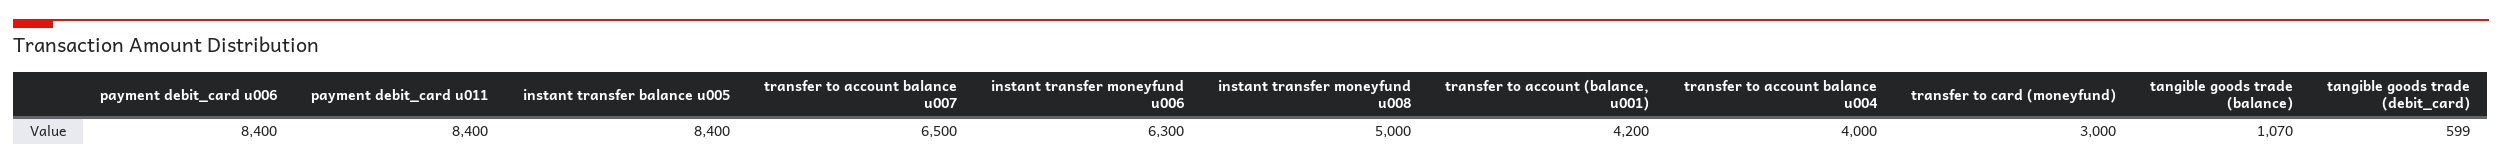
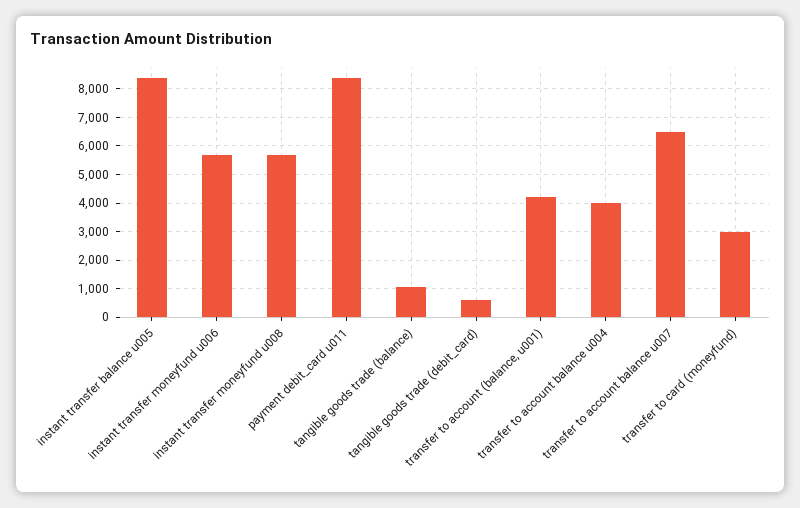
  {
-   "payment debit_card u006": 8400,
    "payment debit_card u011": 8400,
    "instant transfer balance u005": 8400,
    "transfer to account balance u007": 6500,
-   "instant transfer moneyfund u006": 6300,
+   "instant transfer moneyfund u006": 5750,
-   "instant transfer moneyfund u008": 5000,
+   "instant transfer moneyfund u008": 5750,
    "transfer to account (balance, u001)": 4200,
    "transfer to account balance u004": 4000,
    "transfer to card (moneyfund)": 3000,
    "tangible goods trade (balance)": 1070,
    "tangible goods trade (debit_card)": 599
  }

